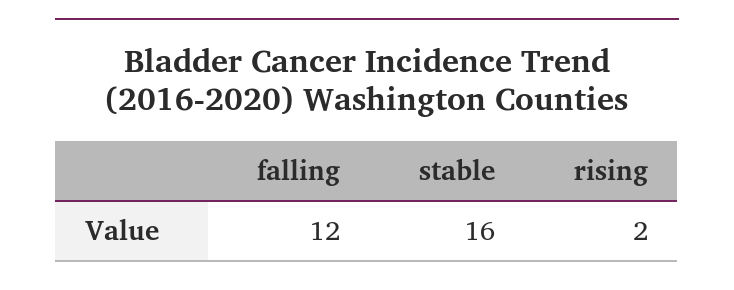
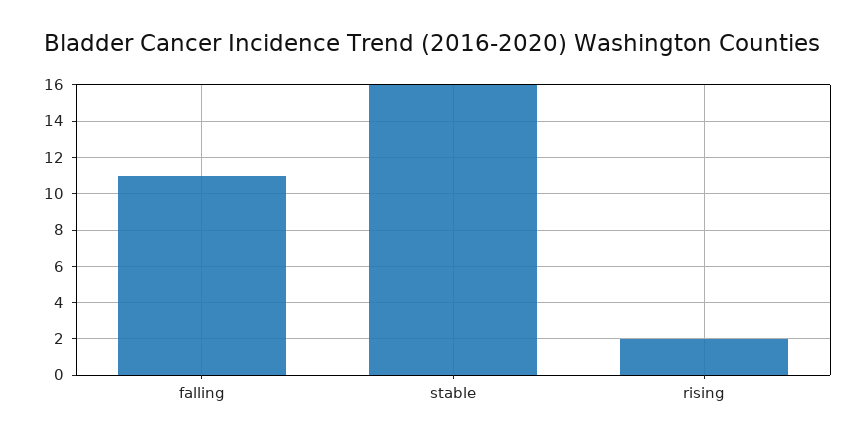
  {
-   "falling": 12,
+   "falling": 11,
    "stable": 16,
    "rising": 2
  }

